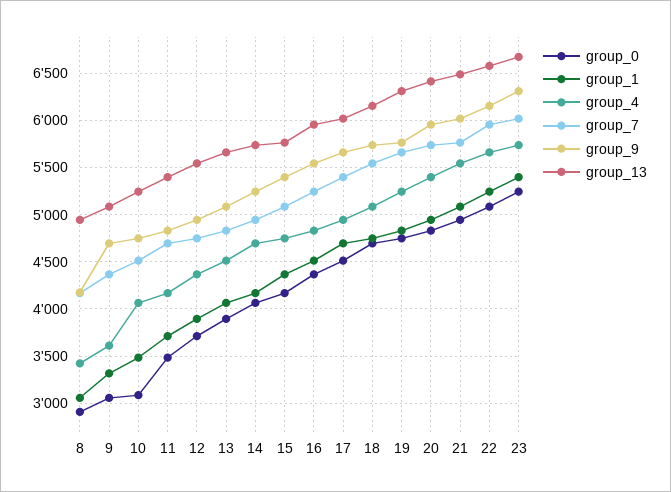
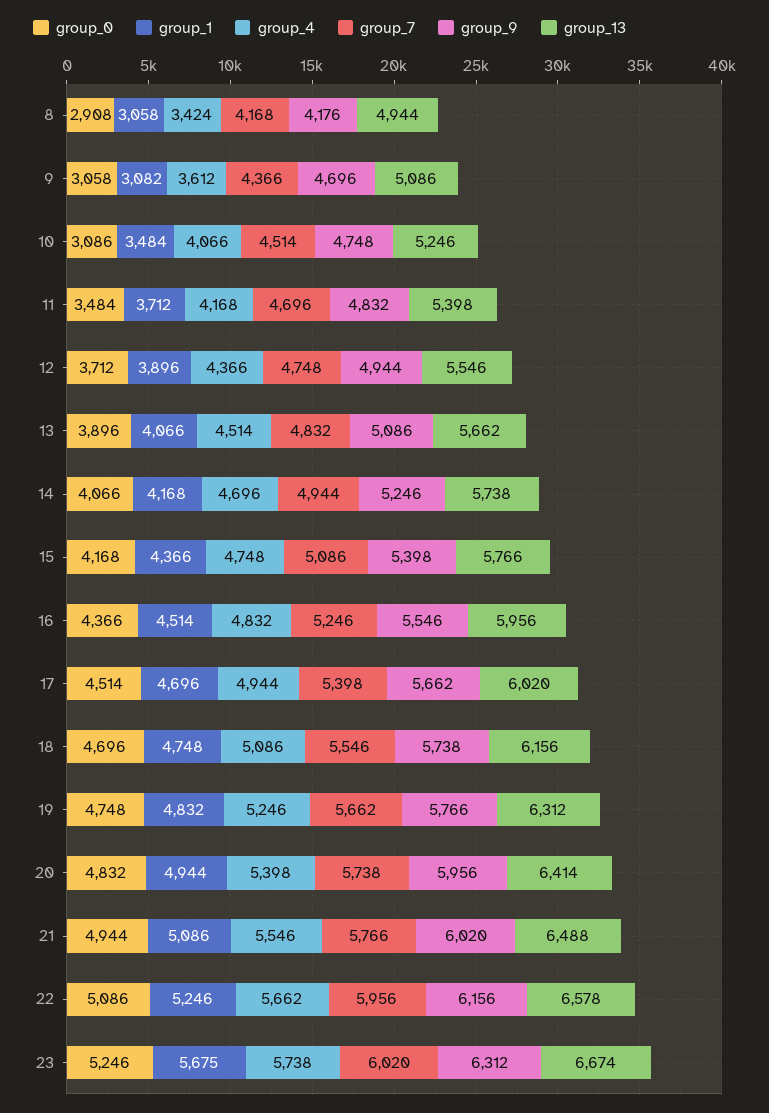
  {
    "group_0": {
      "8": 2908,
      "9": 3058,
      "10": 3086,
      "11": 3484,
      "12": 3712,
      "13": 3896,
      "14": 4066,
      "15": 4168,
      "16": 4366,
      "17": 4514,
      "18": 4696,
      "19": 4748,
      "20": 4832,
      "21": 4944,
      "22": 5086,
      "23": 5246
    },
    "group_1": {
      "8": 3058,
-     "9": 3300,
+     "9": 3082,
      "10": 3484,
      "11": 3712,
      "12": 3896,
      "13": 4066,
      "14": 4168,
      "15": 4366,
      "16": 4514,
      "17": 4696,
      "18": 4748,
      "19": 4832,
      "20": 4944,
      "21": 5086,
      "22": 5246,
-     "23": 5400
+     "23": 5675
    },
    "group_4": {
      "8": 3424,
      "9": 3612,
      "10": 4066,
      "11": 4168,
      "12": 4366,
      "13": 4514,
      "14": 4696,
      "15": 4748,
      "16": 4832,
      "17": 4944,
      "18": 5086,
      "19": 5246,
      "20": 5398,
      "21": 5546,
      "22": 5662,
      "23": 5738
    },
    "group_7": {
      "8": 4168,
      "9": 4366,
      "10": 4514,
      "11": 4696,
      "12": 4748,
      "13": 4832,
      "14": 4944,
      "15": 5086,
      "16": 5246,
      "17": 5398,
      "18": 5546,
      "19": 5662,
      "20": 5738,
      "21": 5766,
      "22": 5956,
      "23": 6020
    },
    "group_9": {
      "8": 4176,
      "9": 4696,
      "10": 4748,
      "11": 4832,
      "12": 4944,
      "13": 5086,
      "14": 5246,
      "15": 5398,
      "16": 5546,
      "17": 5662,
      "18": 5738,
      "19": 5766,
      "20": 5956,
      "21": 6020,
      "22": 6156,
      "23": 6312
    },
    "group_13": {
      "8": 4944,
      "9": 5086,
      "10": 5246,
      "11": 5398,
      "12": 5546,
      "13": 5662,
      "14": 5738,
      "15": 5766,
      "16": 5956,
      "17": 6020,
      "18": 6156,
      "19": 6312,
      "20": 6414,
      "21": 6488,
      "22": 6578,
      "23": 6674
    }
  }

